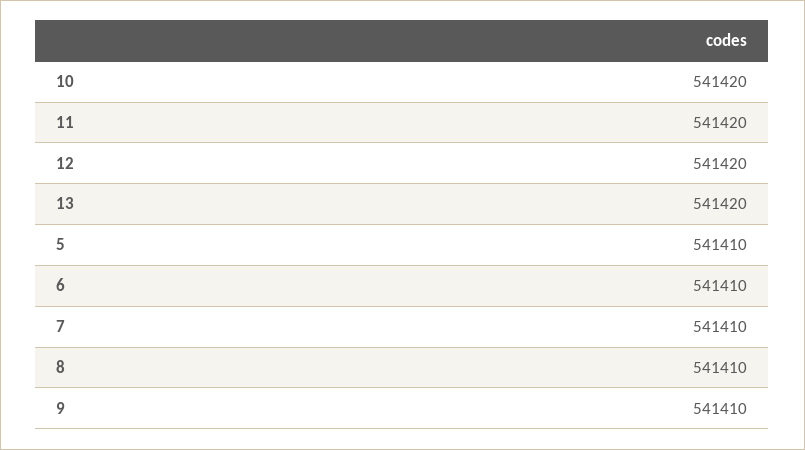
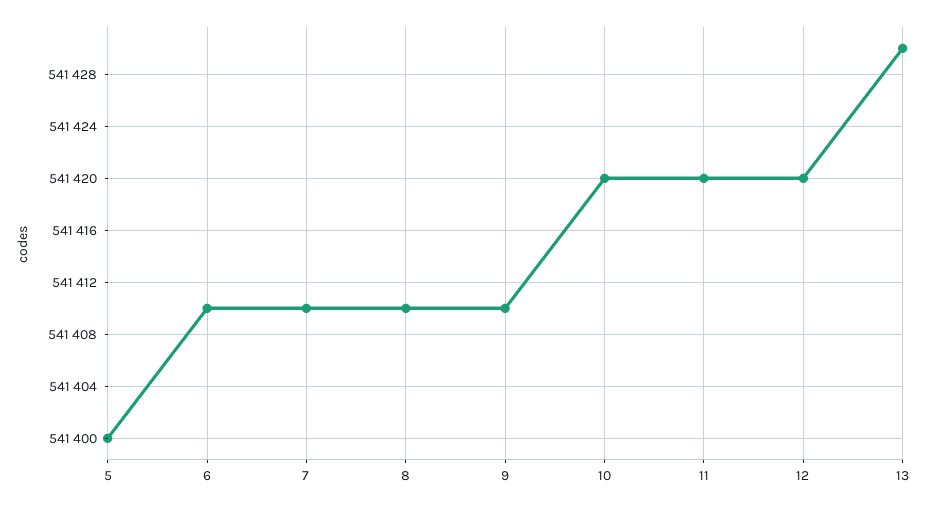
  {
    "10": 541420,
    "11": 541420,
    "12": 541420,
-   "13": 541420,
+   "13": 541430,
-   "5": 541410,
+   "5": 541400,
    "6": 541410,
    "7": 541410,
    "8": 541410,
    "9": 541410
  }

